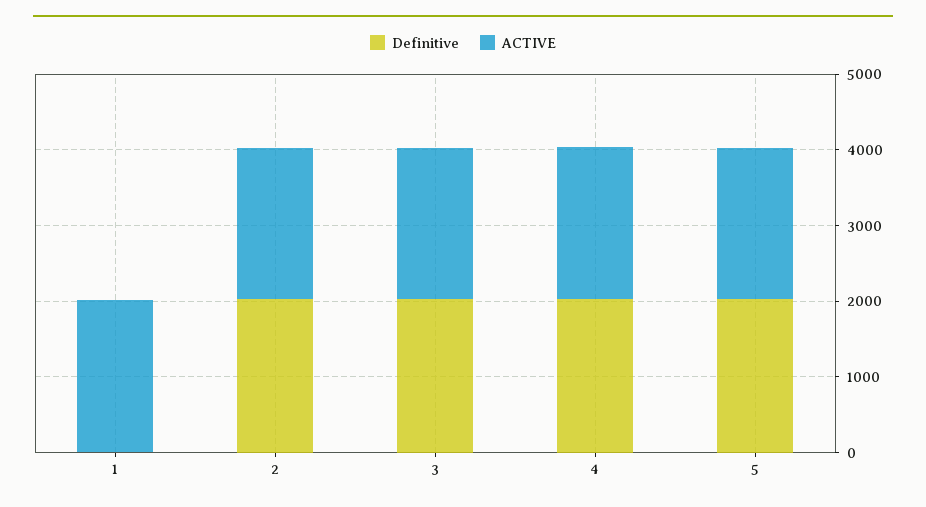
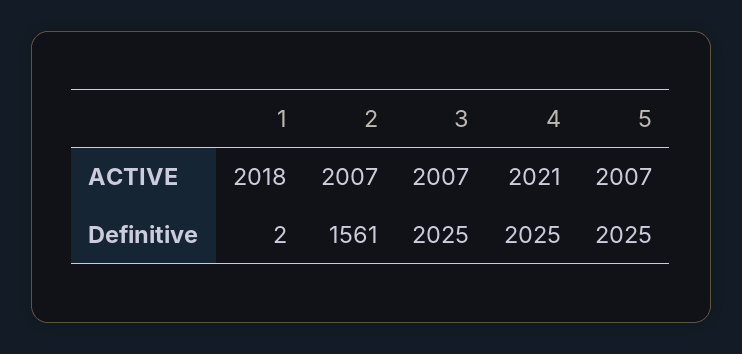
  {
    "Definitive": {
      "1": 2,
-     "2": 2000,
+     "2": 1561,
      "3": 2025,
      "4": 2025,
      "5": 2025
    },
    "ACTIVE": {
      "1": 2018,
      "2": 2007,
      "3": 2007,
      "4": 2021,
      "5": 2007
    }
  }

